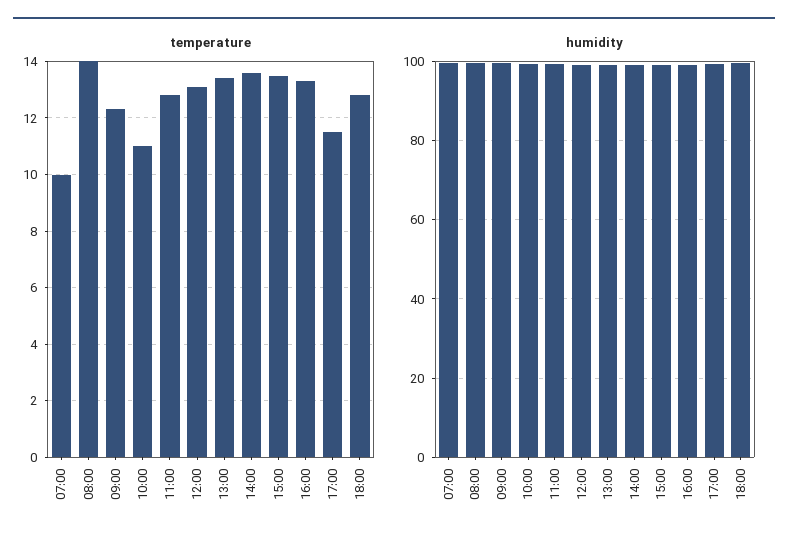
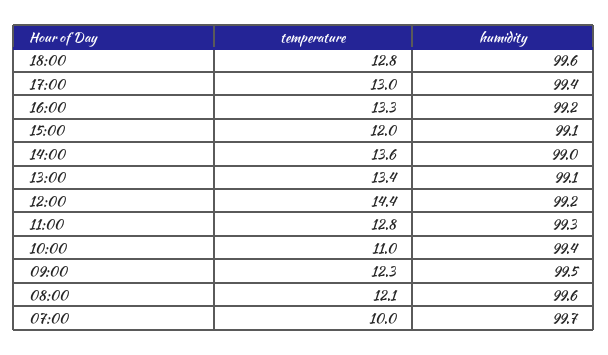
  {
    "temperature": {
      "07:00": 10,
-     "08:00": 14,
+     "08:00": 12.1,
      "09:00": 12.3,
      "10:00": 11,
      "11:00": 12.8,
-     "12:00": 13,
+     "12:00": 14.4,
      "13:00": 13.4,
      "14:00": 13.6,
-     "15:00": 13.5,
+     "15:00": 12,
      "16:00": 13.3,
-     "17:00": 11.5,
+     "17:00": 13,
      "18:00": 12.8
    },
    "humidity": {
      "07:00": 99.7,
      "08:00": 99.6,
      "09:00": 99.5,
      "10:00": 99.4,
      "11:00": 99.3,
      "12:00": 99.2,
      "13:00": 99.1,
      "14:00": 99,
      "15:00": 99.1,
      "16:00": 99.2,
      "17:00": 99.4,
      "18:00": 99.6
    }
  }

